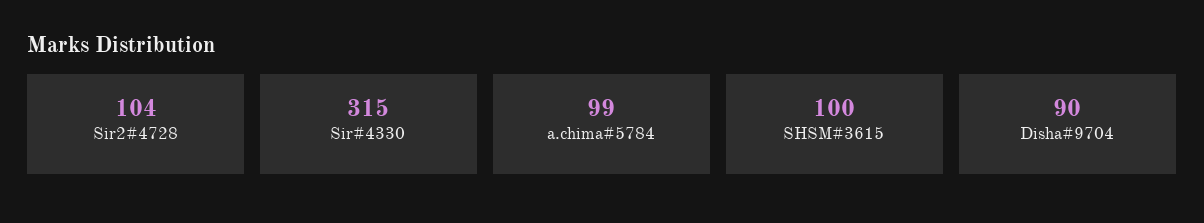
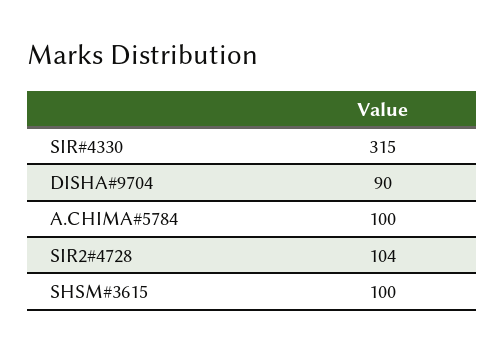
  {
    "Sir2#4728": 104,
    "Sir#4330": 315,
-   "a.chima#5784": 99,
+   "a.chima#5784": 100,
    "SHSM#3615": 100,
    "Disha#9704": 90
  }

